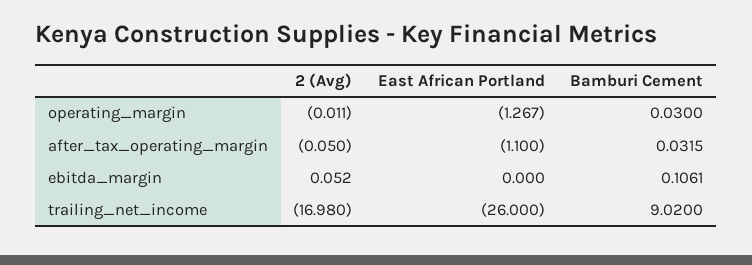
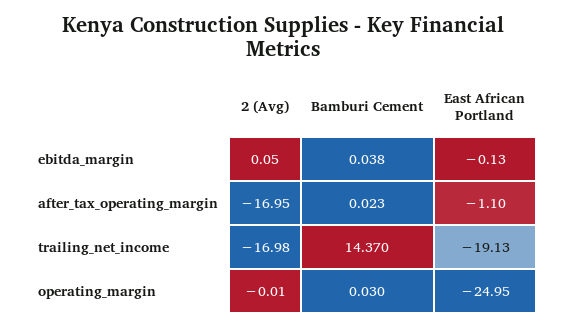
  {
    "2 (Avg)": {
      "operating_margin": -0.011,
-     "after_tax_operating_margin": -0.05,
+     "after_tax_operating_margin": -16.95,
      "ebitda_margin": 0.052,
      "trailing_net_income": -16.98
    },
    "East African Portland": {
-     "operating_margin": -1.267,
+     "operating_margin": -24.95,
      "after_tax_operating_margin": -1.1,
-     "ebitda_margin": 0,
+     "ebitda_margin": -0.13,
-     "trailing_net_income": -26
+     "trailing_net_income": -19.13
    },
    "Bamburi Cement": {
      "operating_margin": 0.03,
-     "after_tax_operating_margin": 0.0315,
+     "after_tax_operating_margin": 0.023,
-     "ebitda_margin": 0.1061,
+     "ebitda_margin": 0.038,
-     "trailing_net_income": 9.02
+     "trailing_net_income": 14.37
    }
  }

